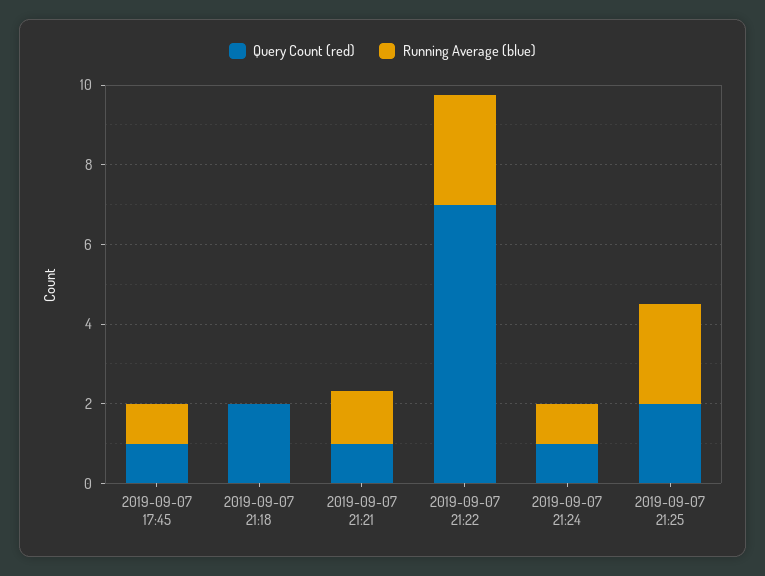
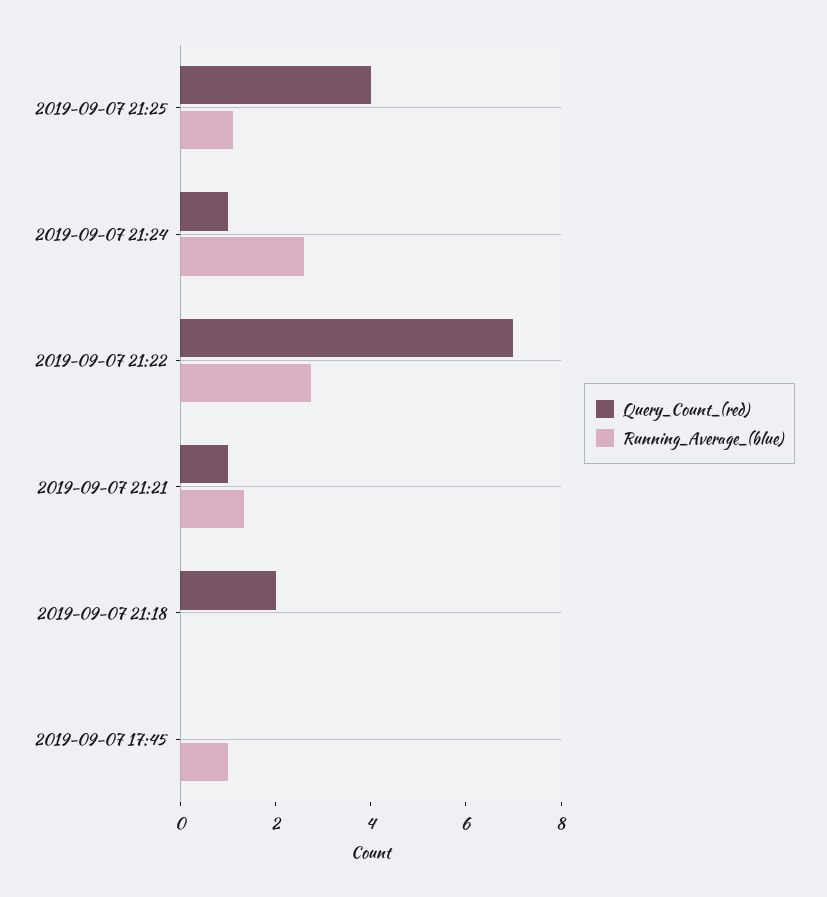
  {
    "Query Count (red)": {
-     "2019-09-07 17:45": 1,
+     "2019-09-07 17:45": 0,
      "2019-09-07 21:18": 2,
      "2019-09-07 21:21": 1,
      "2019-09-07 21:22": 7,
      "2019-09-07 21:24": 1,
-     "2019-09-07 21:25": 2
+     "2019-09-07 21:25": 4
    },
    "Running Average (blue)": {
      "2019-09-07 17:45": 1,
      "2019-09-07 21:18": 0,
      "2019-09-07 21:21": 1.5,
      "2019-09-07 21:22": 3,
-     "2019-09-07 21:24": 1,
+     "2019-09-07 21:24": 2.5,
-     "2019-09-07 21:25": 2.5
+     "2019-09-07 21:25": 1
    }
  }

